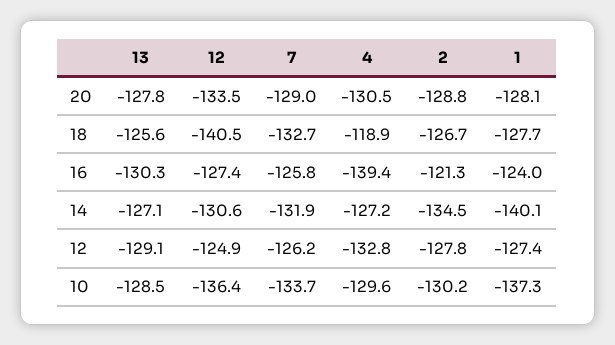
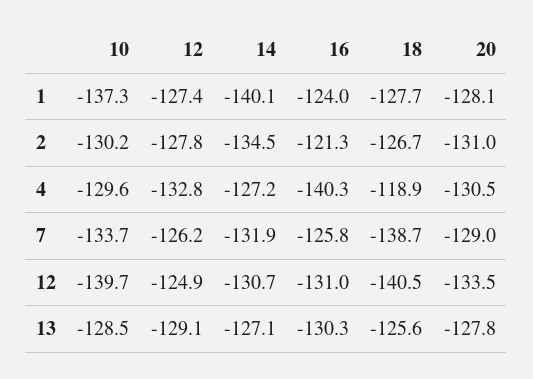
  {
    "13": {
      "20": -127.8,
      "18": -125.6,
      "16": -130.3,
      "14": -127.1,
      "12": -129.1,
      "10": -128.5
    },
    "12": {
      "20": -133.5,
      "18": -140.5,
-     "16": -127.4,
+     "16": -131,
-     "14": -130.6,
+     "14": -130.7,
      "12": -124.9,
-     "10": -136.4
+     "10": -139.7
    },
    "7": {
      "20": -129,
-     "18": -132.7,
+     "18": -138.7,
      "16": -125.8,
      "14": -131.9,
      "12": -126.2,
      "10": -133.7
    },
    "4": {
      "20": -130.5,
      "18": -118.9,
-     "16": -139.4,
+     "16": -140.3,
      "14": -127.2,
      "12": -132.8,
      "10": -129.6
    },
    "2": {
-     "20": -128.8,
+     "20": -131,
      "18": -126.7,
      "16": -121.3,
      "14": -134.5,
      "12": -127.8,
      "10": -130.2
    },
    "1": {
      "20": -128.1,
      "18": -127.7,
      "16": -124,
      "14": -140.1,
      "12": -127.4,
      "10": -137.3
    }
  }

